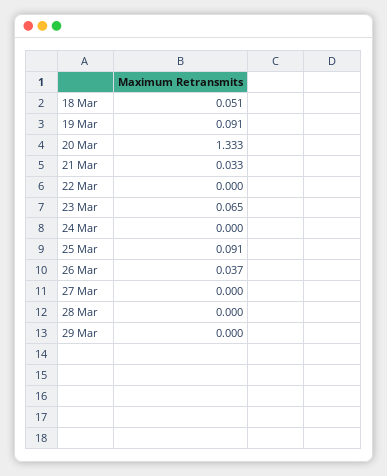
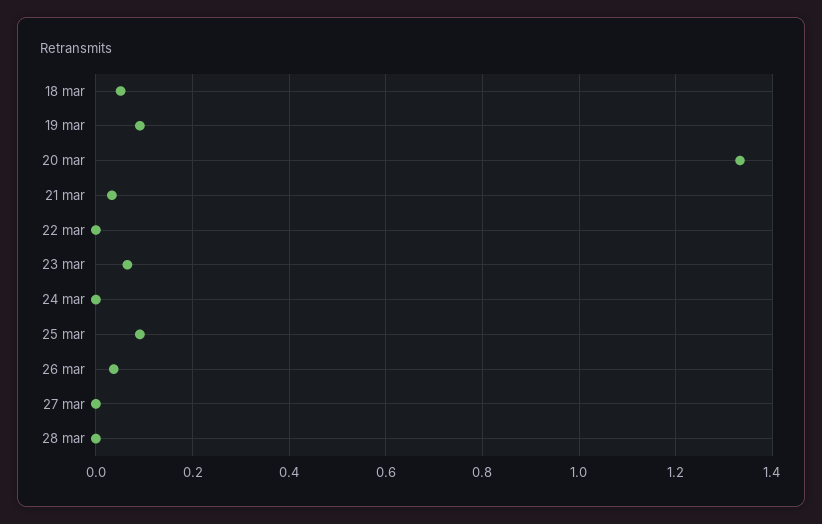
  {
    "18 Mar": 0.051,
    "19 Mar": 0.091,
    "20 Mar": 1.333,
    "21 Mar": 0.033,
    "22 Mar": 0,
    "23 Mar": 0.065,
    "24 Mar": 0,
    "25 Mar": 0.091,
    "26 Mar": 0.037,
    "27 Mar": 0,
-   "28 Mar": 0,
+   "28 Mar": 0
-   "29 Mar": 0
  }

